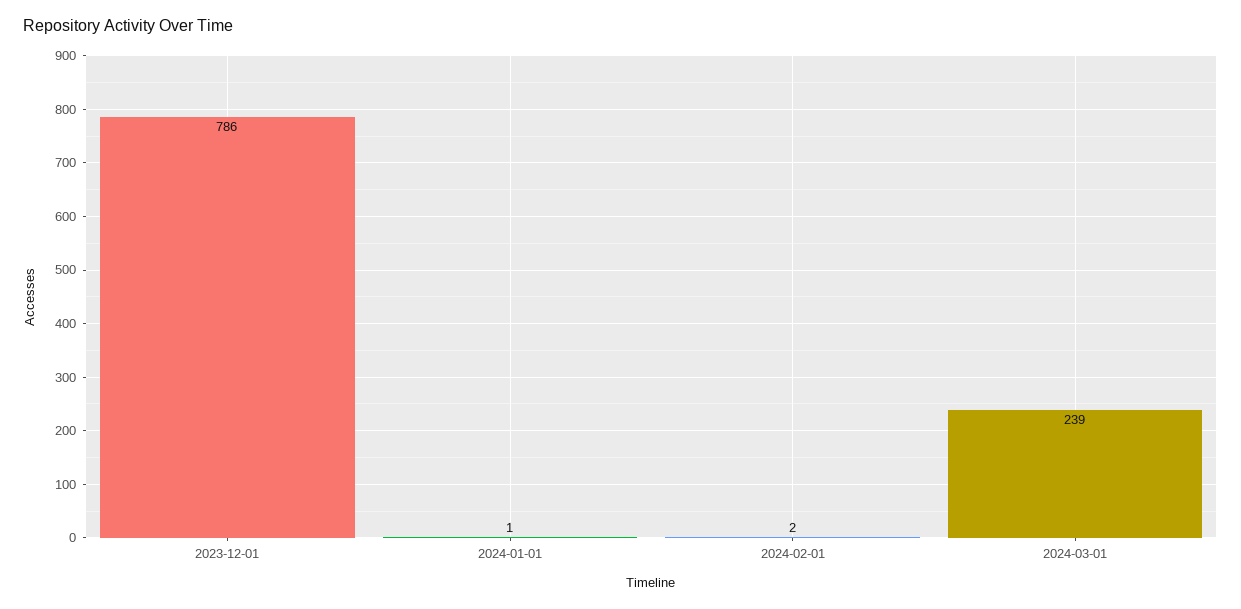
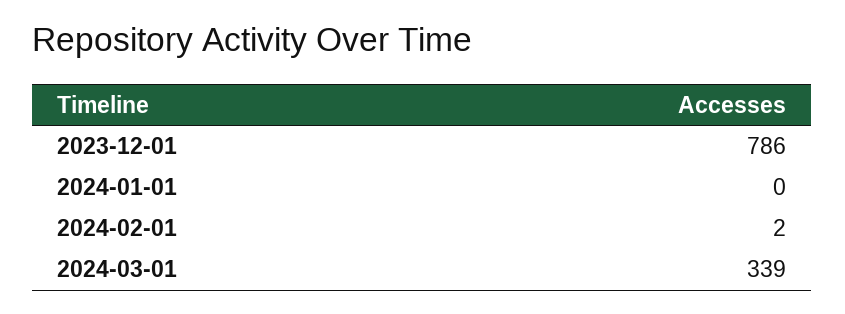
  {
    "2023-12-01": 786,
-   "2024-01-01": 1,
+   "2024-01-01": 0,
    "2024-02-01": 2,
-   "2024-03-01": 239
+   "2024-03-01": 339
  }

